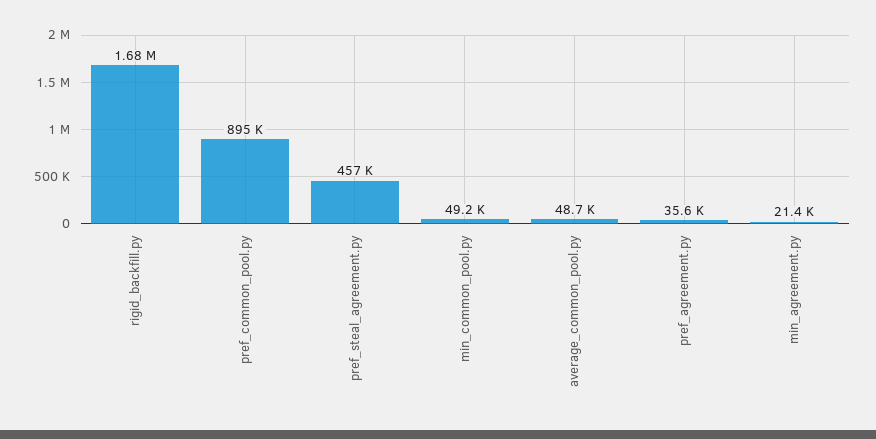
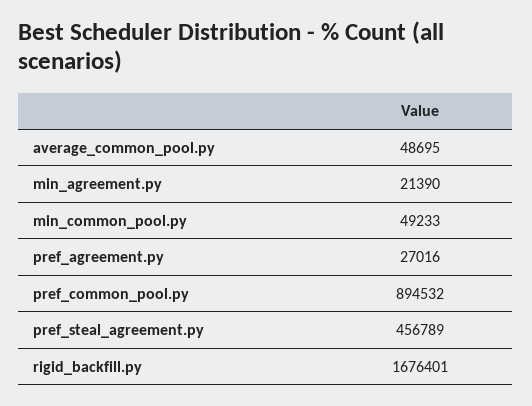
  {
    "rigid_backfill.py": 1676401,
    "pref_common_pool.py": 894532,
    "pref_steal_agreement.py": 456789,
    "min_common_pool.py": 49233,
    "average_common_pool.py": 48695,
-   "pref_agreement.py": 35600,
+   "pref_agreement.py": 27016,
    "min_agreement.py": 21390
  }

